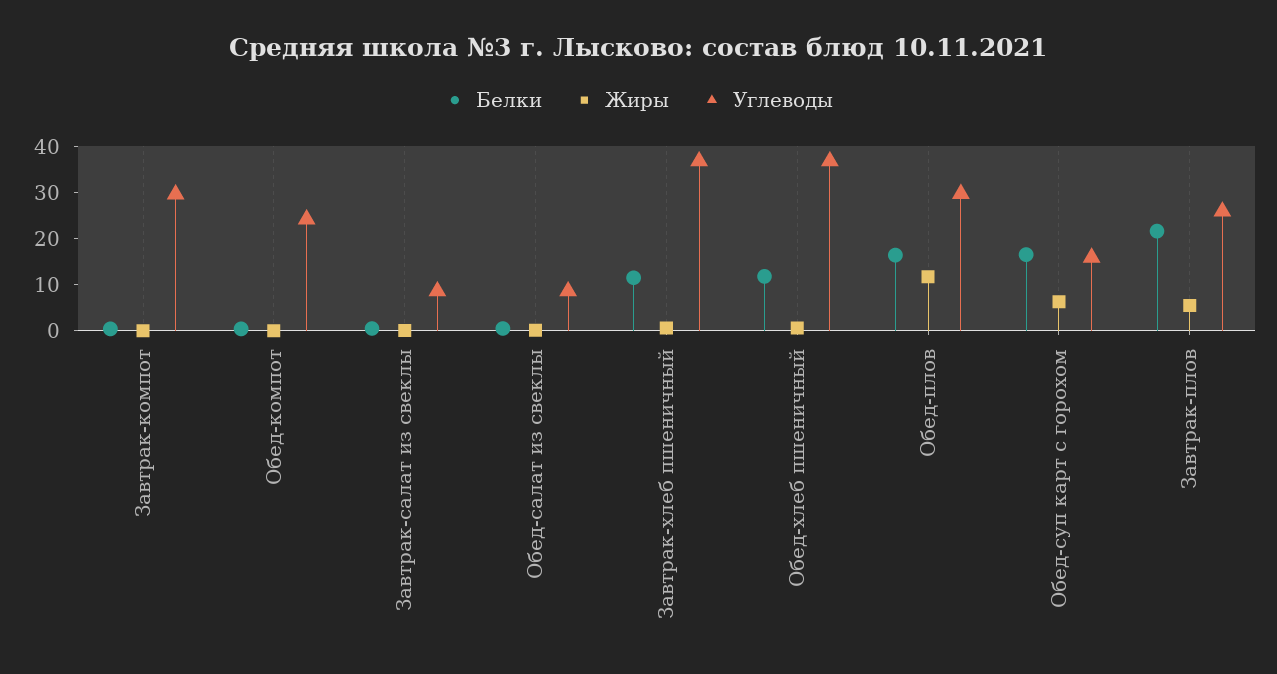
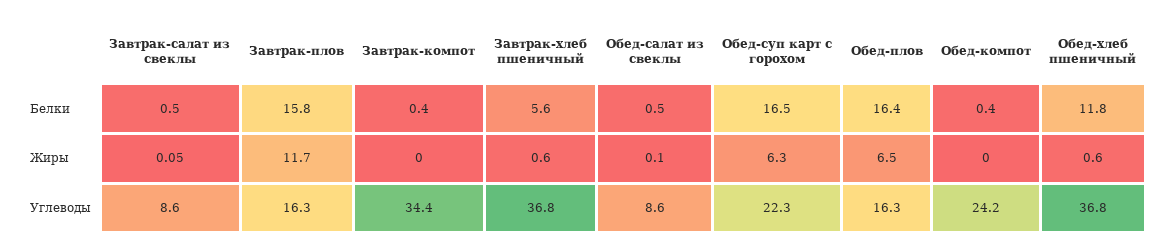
  {
    "Белки": {
      "Завтрак-компот": 0.4,
      "Обед-компот": 0.4,
      "Завтрак-салат из свеклы": 0.5,
      "Обед-салат из свеклы": 0.5,
-     "Завтрак-хлеб пшеничный": 12,
+     "Завтрак-хлеб пшеничный": 5.6,
      "Обед-хлеб пшеничный": 11.8,
      "Обед-плов": 16.4,
      "Обед-суп карт с горохом": 16.5,
-     "Завтрак-плов": 22
+     "Завтрак-плов": 15.8
    },
    "Жиры": {
      "Завтрак-компот": 0,
      "Обед-компот": 0,
      "Завтрак-салат из свеклы": 0.05,
      "Обед-салат из свеклы": 0.1,
      "Завтрак-хлеб пшеничный": 0.6,
      "Обед-хлеб пшеничный": 0.6,
-     "Обед-плов": 12,
+     "Обед-плов": 6.5,
      "Обед-суп карт с горохом": 6.3,
-     "Завтрак-плов": 6
+     "Завтрак-плов": 11.7
    },
    "Углеводы": {
-     "Завтрак-компот": 30,
+     "Завтрак-компот": 34.4,
      "Обед-компот": 24.2,
      "Завтрак-салат из свеклы": 8.6,
      "Обед-салат из свеклы": 8.6,
      "Завтрак-хлеб пшеничный": 36.8,
      "Обед-хлеб пшеничный": 36.8,
-     "Обед-плов": 30,
+     "Обед-плов": 16.3,
-     "Обед-суп карт с горохом": 16,
+     "Обед-суп карт с горохом": 22.3,
-     "Завтрак-плов": 26
+     "Завтрак-плов": 16.3
    }
  }

